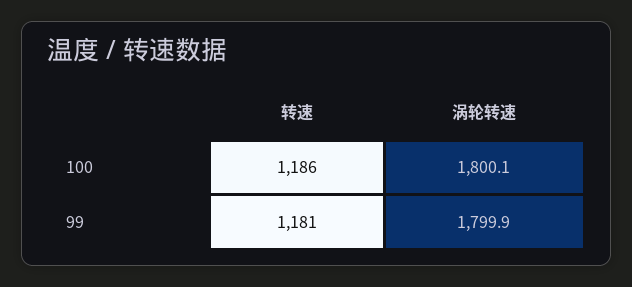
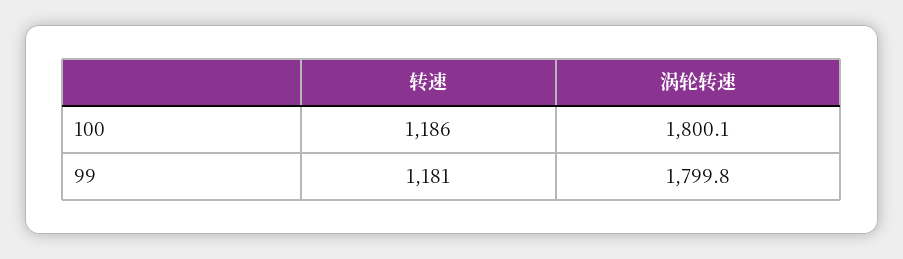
  {
    "转速": {
      "100": 1186,
      "99": 1181
    },
    "涡轮转速": {
      "100": 1800.1,
-     "99": 1799.9
+     "99": 1799.8
    }
  }

